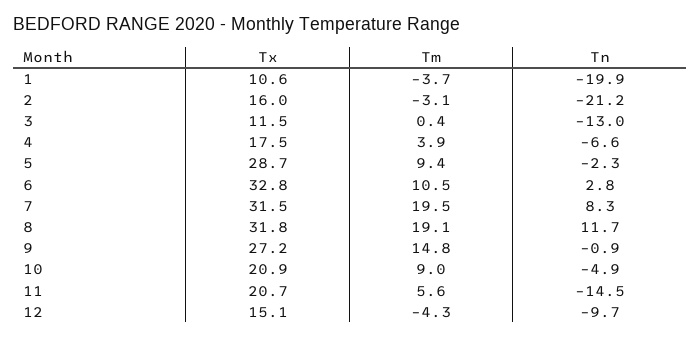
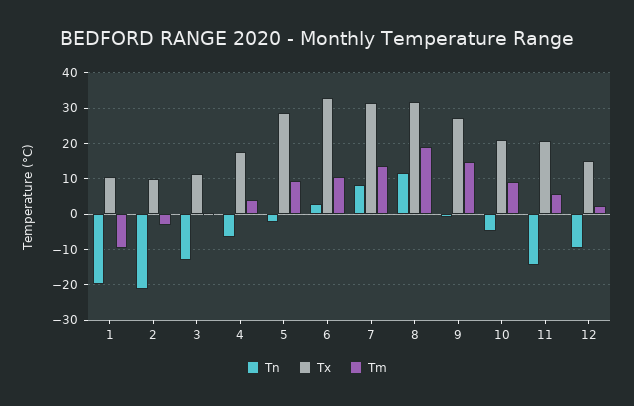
  {
    "Tx": {
      "1": 10.6,
-     "2": 16,
+     "2": 10,
      "3": 11.5,
      "4": 17.5,
      "5": 28.7,
      "6": 32.8,
      "7": 31.5,
      "8": 31.8,
      "9": 27.2,
      "10": 20.9,
      "11": 20.7,
      "12": 15.1
    },
    "Tm": {
-     "1": -3.7,
+     "1": -10,
      "2": -3.1,
      "3": 0.4,
      "4": 3.9,
      "5": 9.4,
      "6": 10.5,
-     "7": 19.5,
+     "7": 14,
      "8": 19.1,
      "9": 14.8,
      "10": 9,
      "11": 5.6,
-     "12": -4.3
+     "12": 2
    },
    "Tn": {
      "1": -19.9,
      "2": -21.2,
      "3": -13,
      "4": -6.6,
      "5": -2.3,
      "6": 2.8,
      "7": 8.3,
      "8": 11.7,
      "9": -0.9,
      "10": -4.9,
      "11": -14.5,
      "12": -9.7
    }
  }

